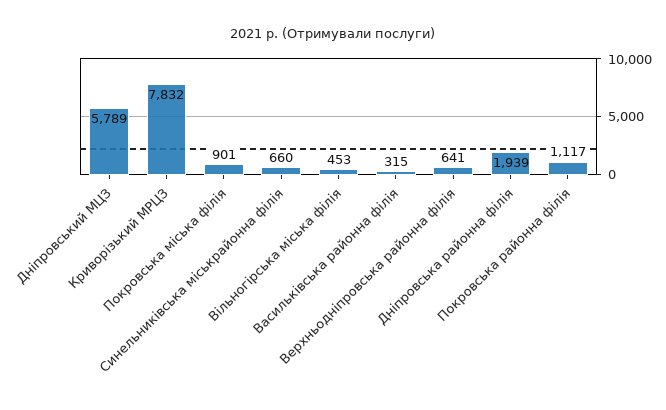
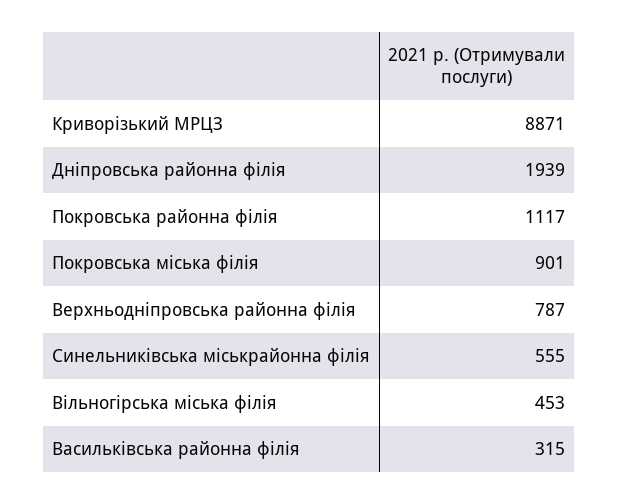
  {
-   "Дніпровський МЦЗ": 5789,
-   "Криворізький МРЦЗ": 7832,
+   "Криворізький МРЦЗ": 8871,
    "Покровська міська філія": 901,
-   "Синельниківська міськрайонна філія": 660,
+   "Синельниківська міськрайонна філія": 555,
    "Вільногірська міська філія": 453,
    "Васильківська районна філія": 315,
-   "Верхньодніпровська районна філія": 641,
+   "Верхньодніпровська районна філія": 787,
    "Дніпровська районна філія": 1939,
    "Покровська районна філія": 1117
  }

